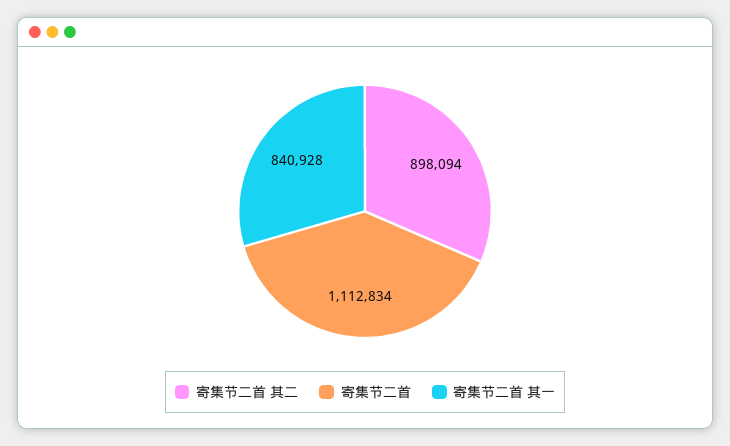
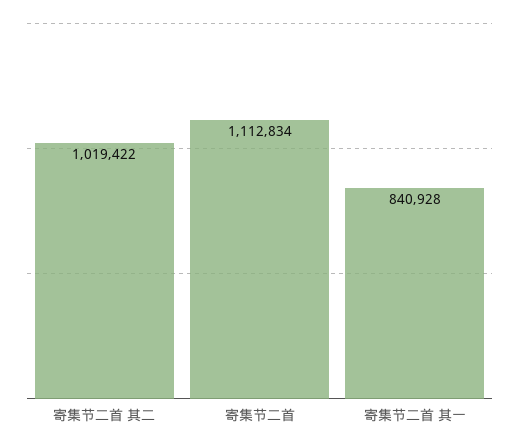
  {
-   "寄集节二首 其二": 898094,
+   "寄集节二首 其二": 1019422,
    "寄集节二首": 1112834,
    "寄集节二首 其一": 840928
  }

